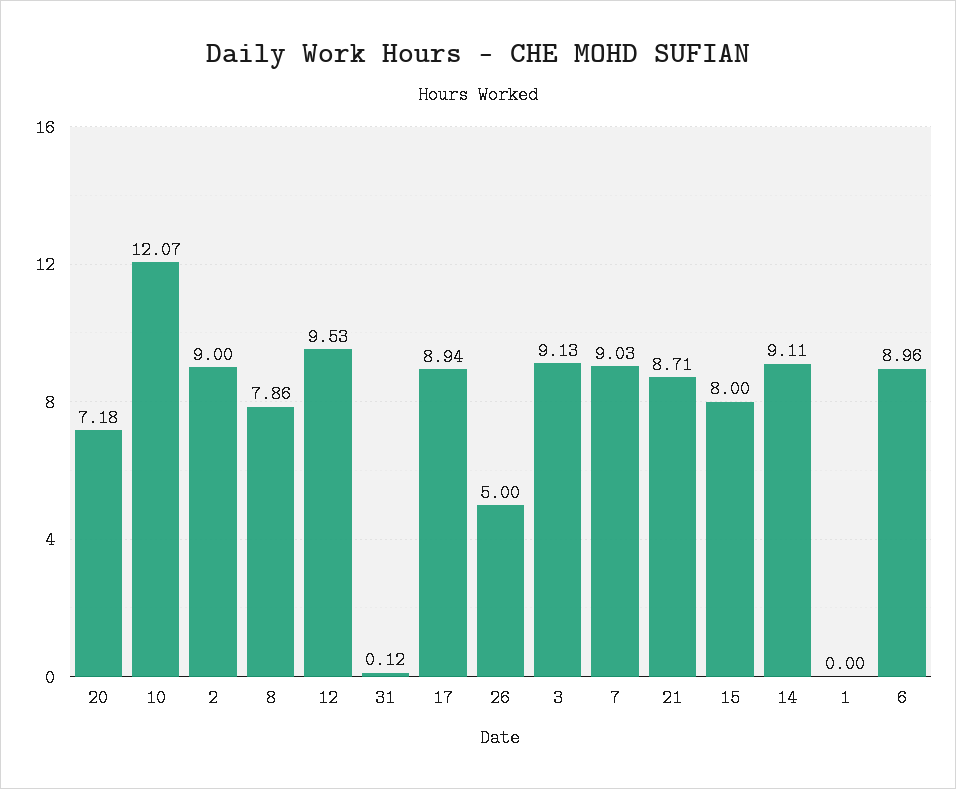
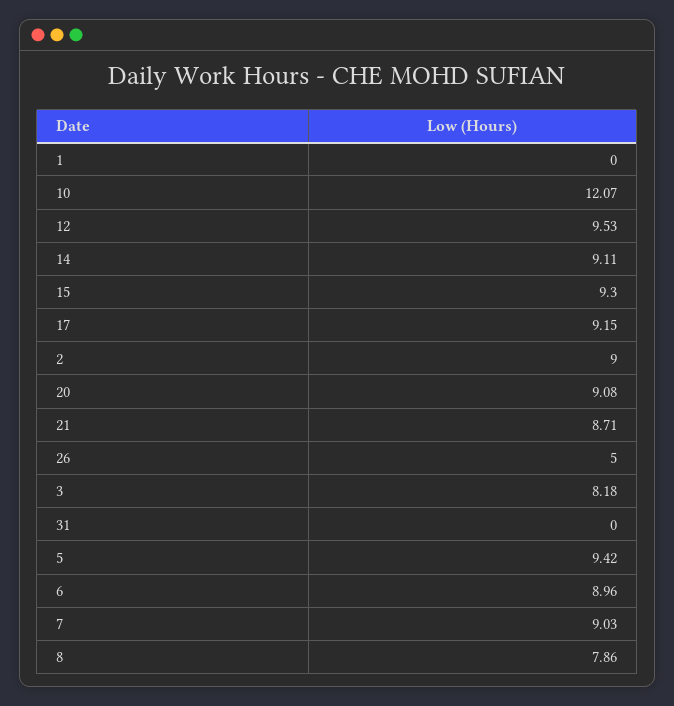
  {
-   "20": 7.18,
+   "20": 9.08,
    "10": 12.07,
    "2": 9,
    "8": 7.86,
    "12": 9.53,
-   "31": 0.12,
+   "31": 0,
-   "17": 8.94,
+   "17": 9.15,
    "26": 5,
-   "3": 9.13,
+   "3": 8.18,
    "7": 9.03,
    "21": 8.71,
-   "15": 8,
+   "15": 9.3,
    "14": 9.11,
    "1": 0,
-   "6": 8.96
+   "6": 8.96,
+   "5": 9.42
  }

